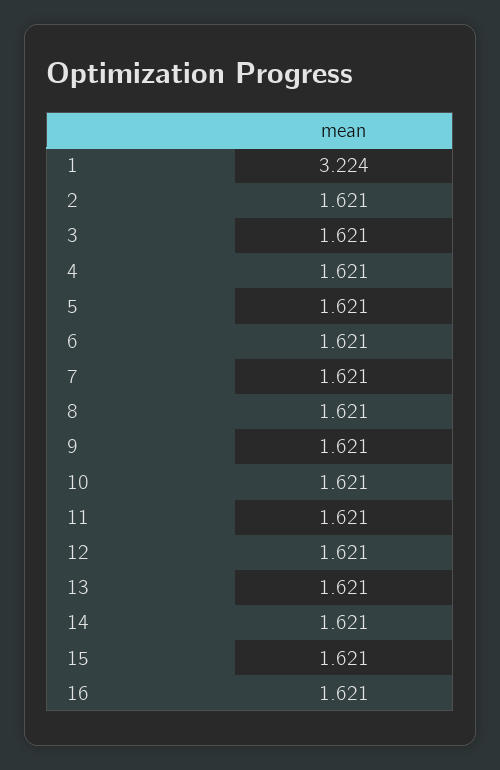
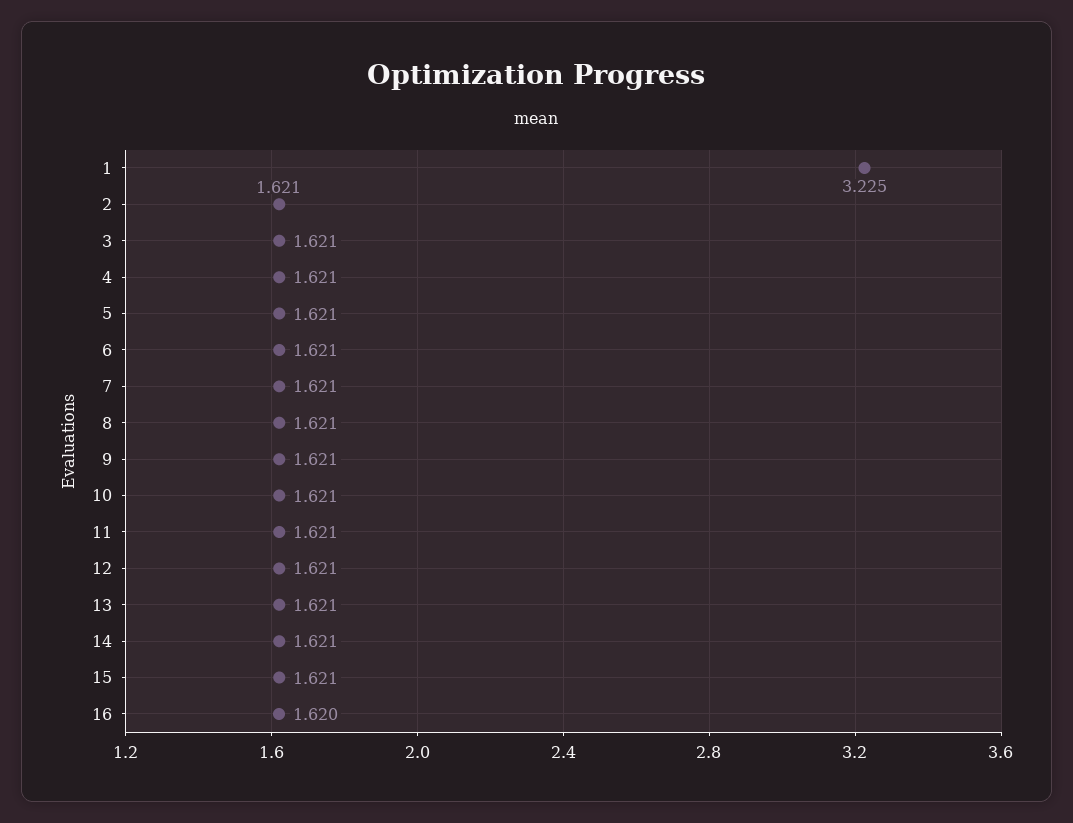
  {
-   "1": 3.224,
+   "1": 3.225,
    "2": 1.621,
    "3": 1.621,
    "4": 1.621,
    "5": 1.621,
    "6": 1.621,
    "7": 1.621,
    "8": 1.621,
    "9": 1.621,
    "10": 1.621,
    "11": 1.621,
    "12": 1.621,
    "13": 1.621,
    "14": 1.621,
    "15": 1.621,
-   "16": 1.621
+   "16": 1.62
  }

